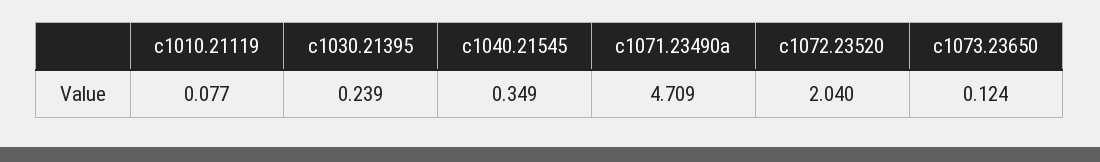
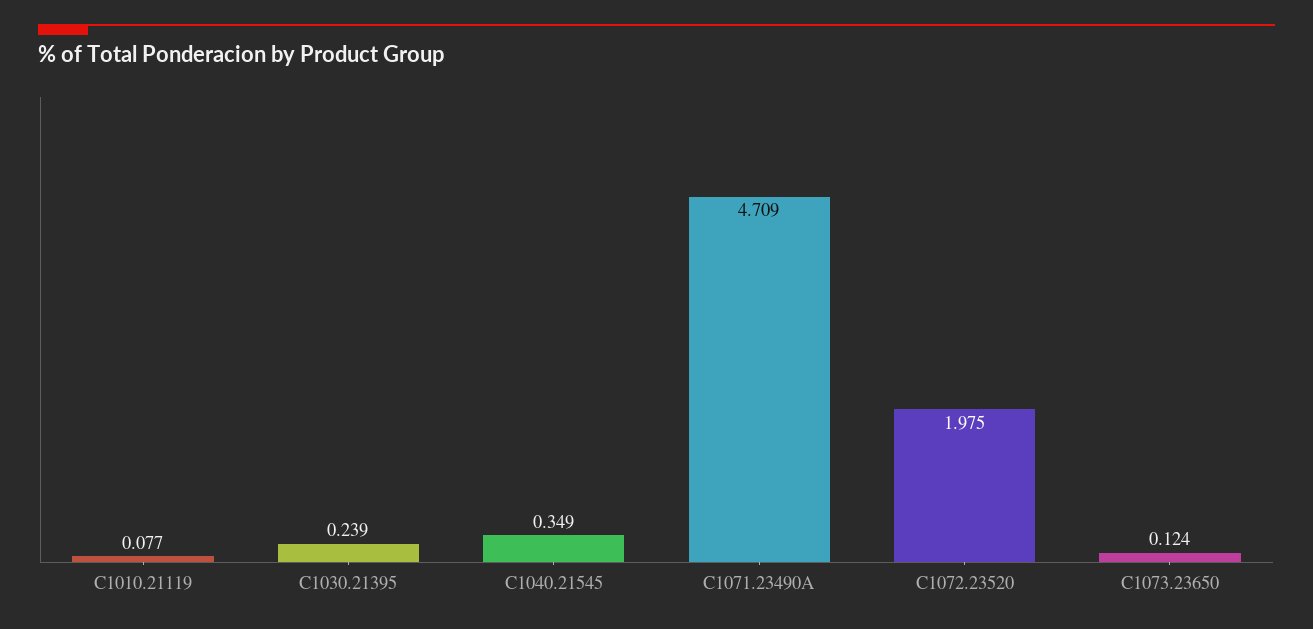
  {
    "c1010.21119": 0.077,
    "c1030.21395": 0.239,
    "c1040.21545": 0.349,
    "c1071.23490a": 4.709,
-   "c1072.23520": 2.04,
+   "c1072.23520": 1.975,
    "c1073.23650": 0.124
  }

